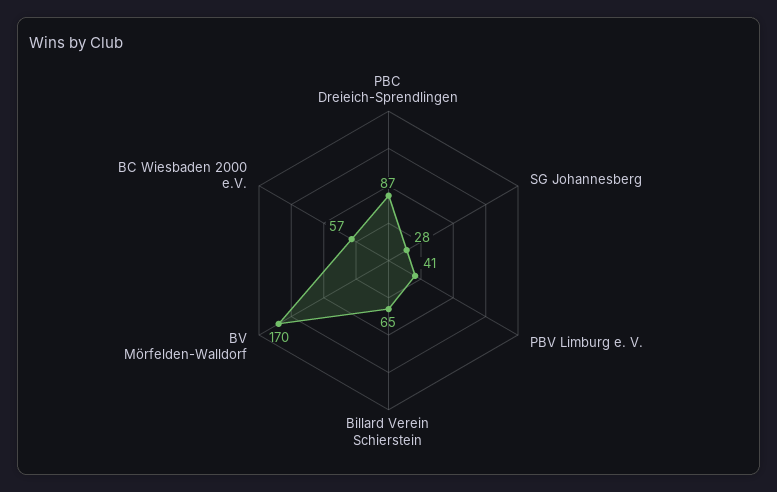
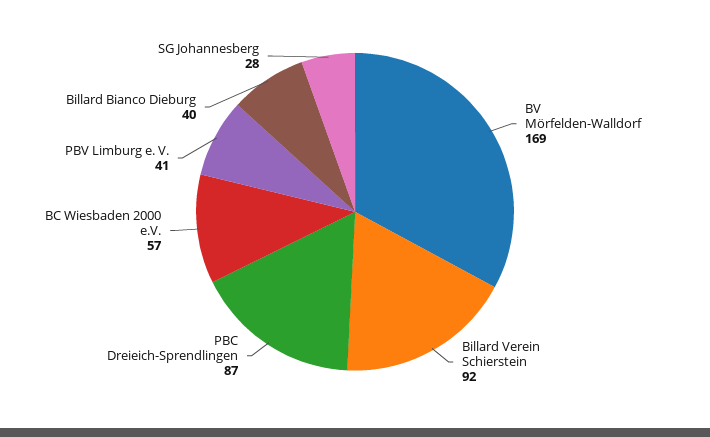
  {
    "PBC Dreieich-Sprendlingen": 87,
    "SG Johannesberg": 28,
    "PBV Limburg e. V.": 41,
-   "Billard Verein Schierstein": 65,
+   "Billard Verein Schierstein": 92,
-   "BV Mörfelden-Walldorf": 170,
+   "BV Mörfelden-Walldorf": 169,
-   "BC Wiesbaden 2000 e.V.": 57
+   "BC Wiesbaden 2000 e.V.": 57,
+   "Billard Bianco Dieburg": 40
  }

